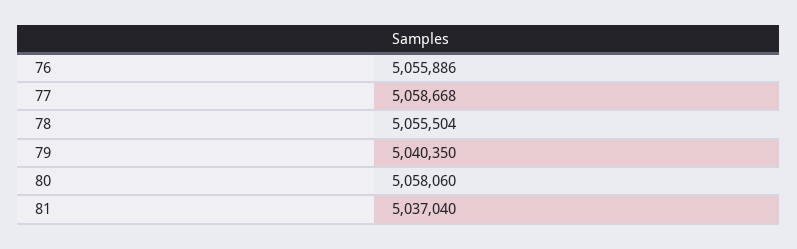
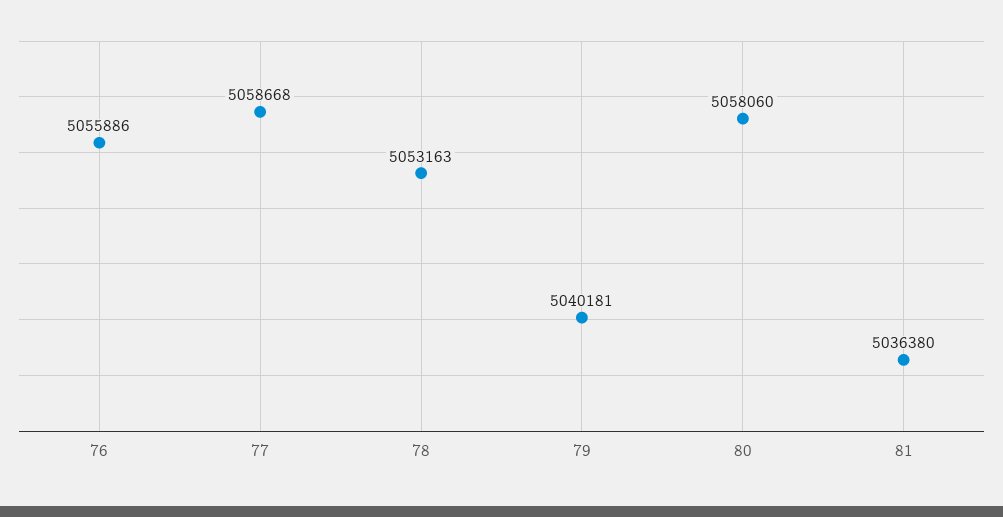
  {
    "76": 5055886,
    "77": 5058668,
-   "78": 5055504,
+   "78": 5053163,
-   "79": 5040350,
+   "79": 5040181,
    "80": 5058060,
-   "81": 5037040
+   "81": 5036380
  }

